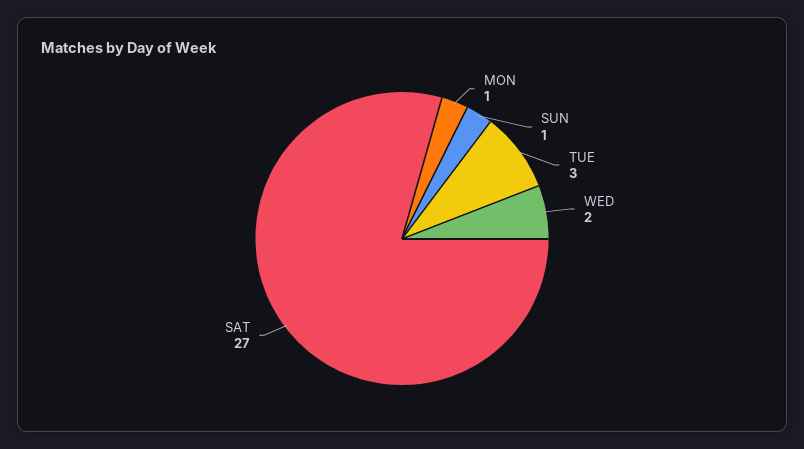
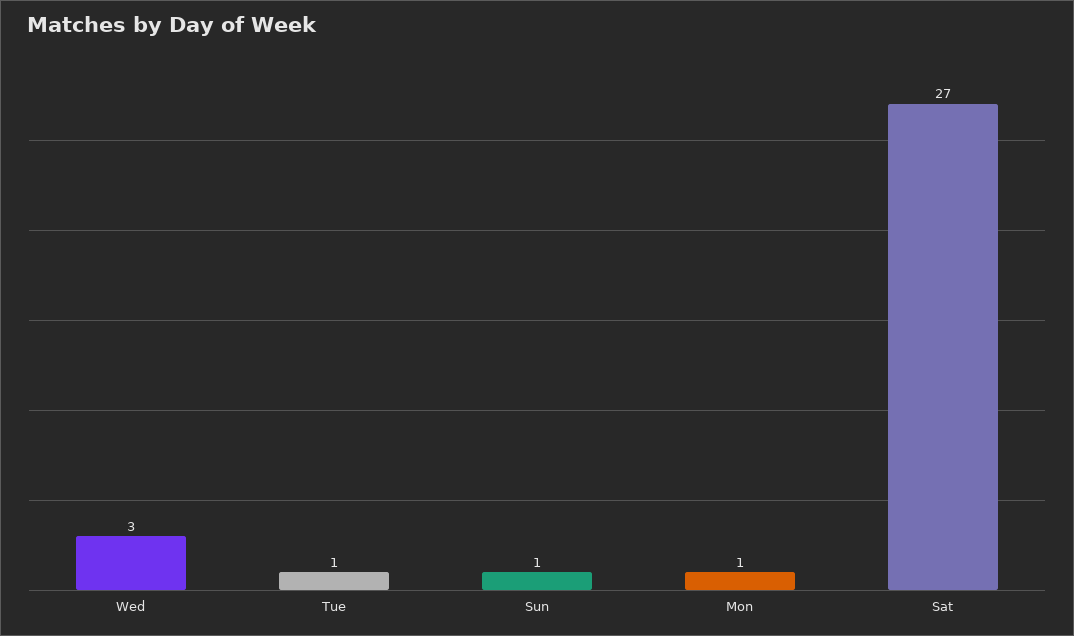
  {
    "MON": 1,
    "SUN": 1,
-   "TUE": 3,
+   "TUE": 1,
-   "WED": 2,
+   "WED": 3,
    "SAT": 27
  }

